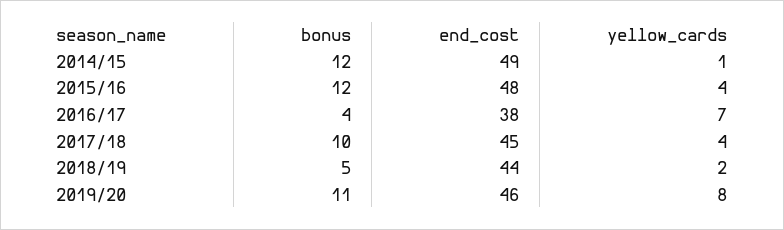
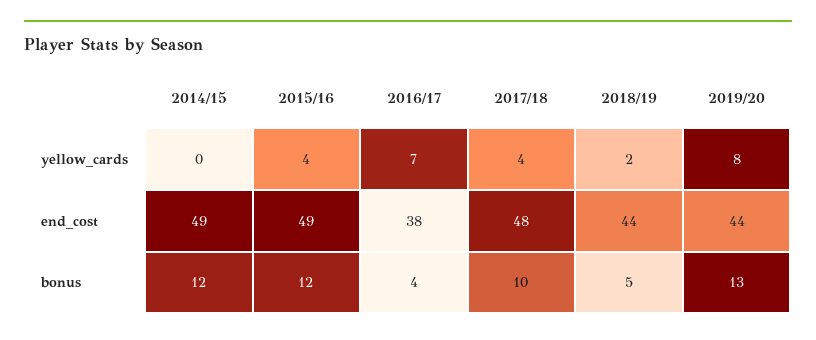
  {
    "bonus": {
      "2014/15": 12,
      "2015/16": 12,
      "2016/17": 4,
      "2017/18": 10,
      "2018/19": 5,
-     "2019/20": 11
+     "2019/20": 13
    },
    "end_cost": {
      "2014/15": 49,
-     "2015/16": 48,
+     "2015/16": 49,
      "2016/17": 38,
-     "2017/18": 45,
+     "2017/18": 48,
      "2018/19": 44,
-     "2019/20": 46
+     "2019/20": 44
    },
    "yellow_cards": {
-     "2014/15": 1,
+     "2014/15": 0,
      "2015/16": 4,
      "2016/17": 7,
      "2017/18": 4,
      "2018/19": 2,
      "2019/20": 8
    }
  }

